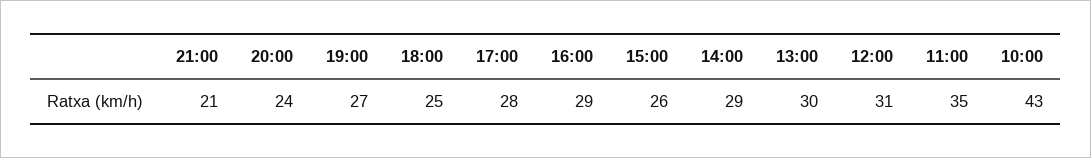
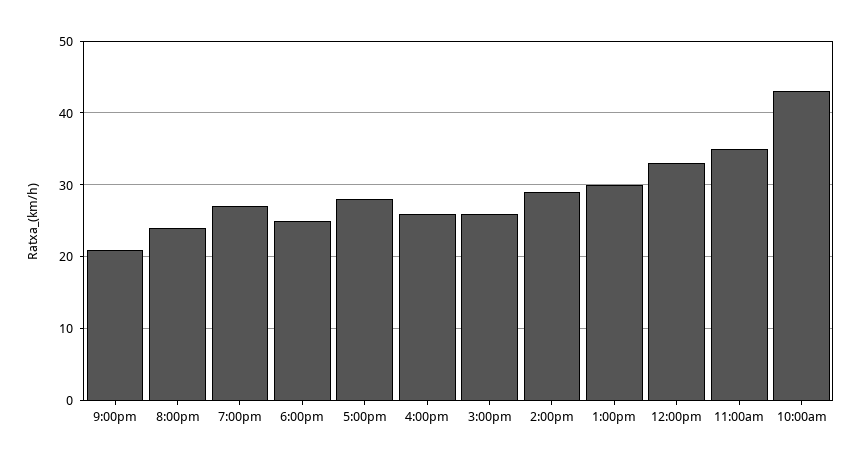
  {
    "21:00": 21,
    "20:00": 24,
    "19:00": 27,
    "18:00": 25,
    "17:00": 28,
-   "16:00": 29,
+   "16:00": 26,
    "15:00": 26,
    "14:00": 29,
    "13:00": 30,
-   "12:00": 31,
+   "12:00": 33,
    "11:00": 35,
    "10:00": 43
  }

